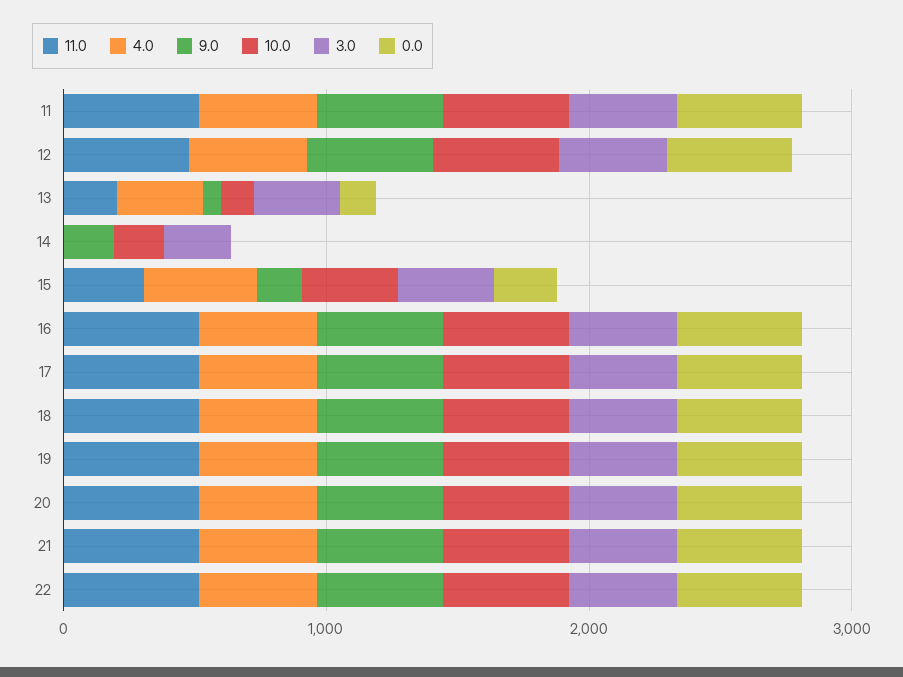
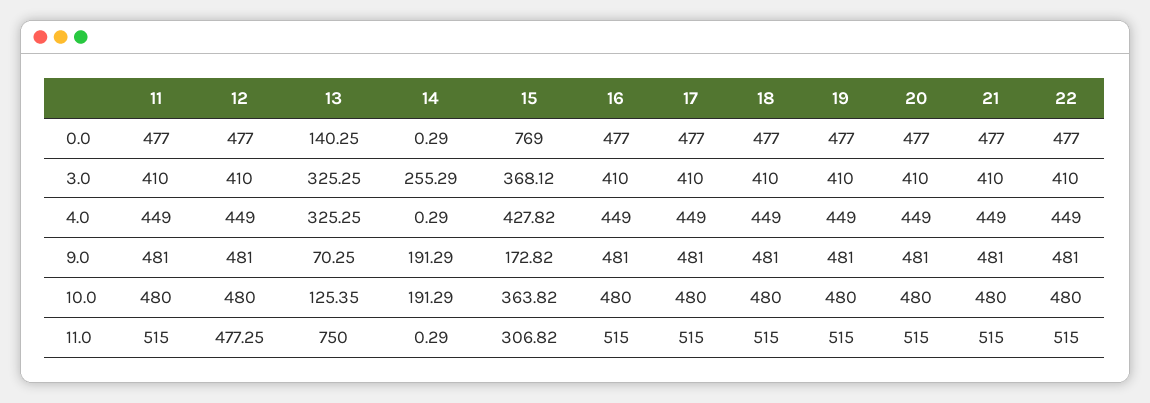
  {
    "11.0": {
      "11": 515,
      "12": 477.25,
-     "13": 200,
+     "13": 750,
      "14": 0.29,
      "15": 306.82,
      "16": 515,
      "17": 515,
      "18": 515,
      "19": 515,
      "20": 515,
      "21": 515,
      "22": 515
    },
    "4.0": {
      "11": 449,
      "12": 449,
      "13": 325.25,
      "14": 0.29,
      "15": 427.82,
      "16": 449,
      "17": 449,
      "18": 449,
      "19": 449,
      "20": 449,
      "21": 449,
      "22": 449
    },
    "9.0": {
      "11": 481,
      "12": 481,
      "13": 70.25,
      "14": 191.29,
      "15": 172.82,
      "16": 481,
      "17": 481,
      "18": 481,
      "19": 481,
      "20": 481,
      "21": 481,
      "22": 481
    },
    "10.0": {
      "11": 480,
      "12": 480,
      "13": 125.35,
      "14": 191.29,
      "15": 363.82,
      "16": 480,
      "17": 480,
      "18": 480,
      "19": 480,
      "20": 480,
      "21": 480,
      "22": 480
    },
    "3.0": {
      "11": 410,
      "12": 410,
      "13": 325.25,
      "14": 255.29,
      "15": 368.12,
      "16": 410,
      "17": 410,
      "18": 410,
      "19": 410,
      "20": 410,
      "21": 410,
      "22": 410
    },
    "0.0": {
      "11": 477,
      "12": 477,
      "13": 140.25,
      "14": 0.29,
-     "15": 200,
+     "15": 769,
      "16": 477,
      "17": 477,
      "18": 477,
      "19": 477,
      "20": 477,
      "21": 477,
      "22": 477
    }
  }

